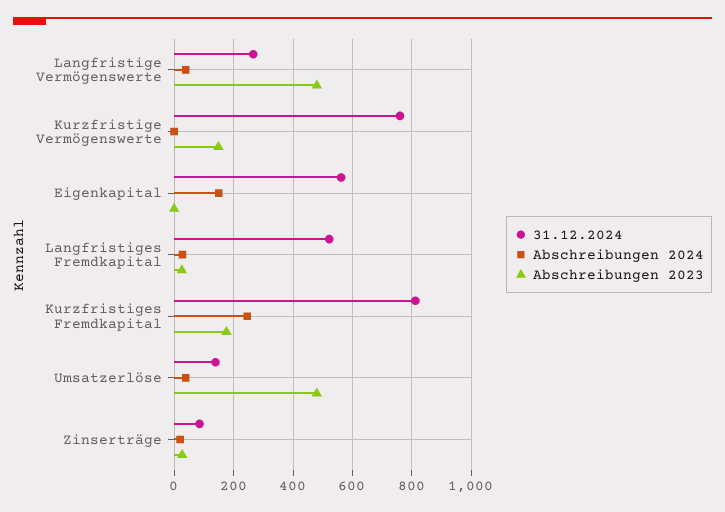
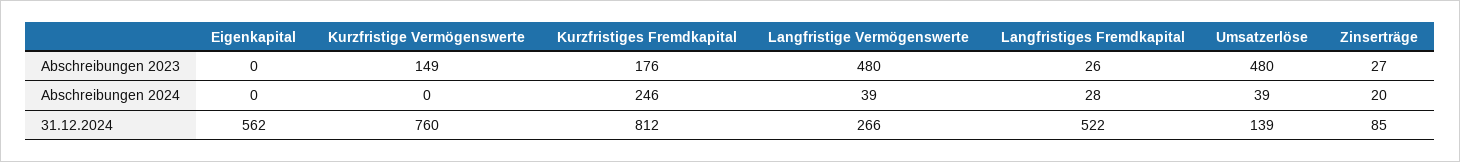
  {
    "31.12.2024": {
      "Langfristige Vermögenswerte": 266,
      "Kurzfristige Vermögenswerte": 760,
      "Eigenkapital": 562,
      "Langfristiges Fremdkapital": 522,
      "Kurzfristiges Fremdkapital": 812,
      "Umsatzerlöse": 139,
      "Zinserträge": 85
    },
    "Abschreibungen 2024": {
      "Langfristige Vermögenswerte": 39,
      "Kurzfristige Vermögenswerte": 0,
-     "Eigenkapital": 150,
+     "Eigenkapital": 0,
      "Langfristiges Fremdkapital": 28,
      "Kurzfristiges Fremdkapital": 246,
      "Umsatzerlöse": 39,
      "Zinserträge": 20
    },
    "Abschreibungen 2023": {
      "Langfristige Vermögenswerte": 480,
      "Kurzfristige Vermögenswerte": 149,
      "Eigenkapital": 0,
      "Langfristiges Fremdkapital": 26,
      "Kurzfristiges Fremdkapital": 176,
      "Umsatzerlöse": 480,
      "Zinserträge": 27
    }
  }

